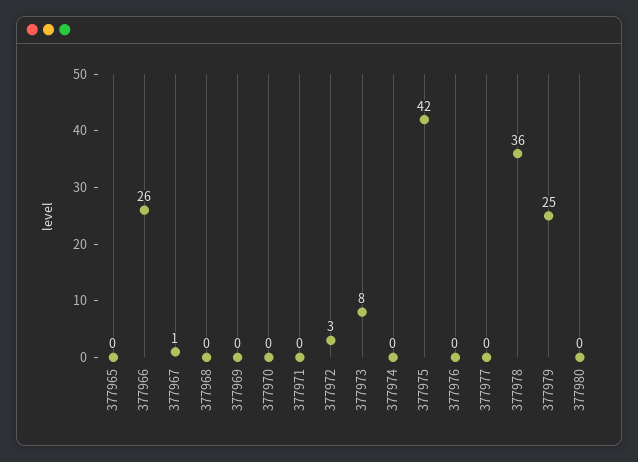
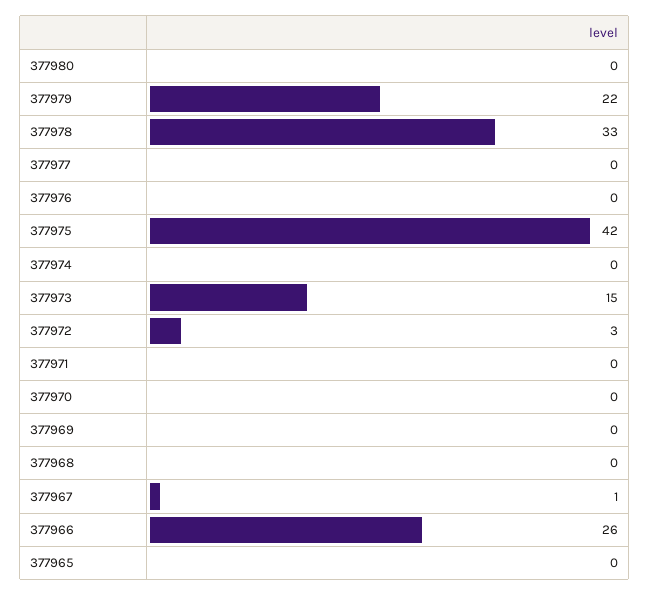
  {
    "377965": 0,
    "377966": 26,
    "377967": 1,
    "377968": 0,
    "377969": 0,
    "377970": 0,
    "377971": 0,
    "377972": 3,
-   "377973": 8,
+   "377973": 15,
    "377974": 0,
    "377975": 42,
    "377976": 0,
    "377977": 0,
-   "377978": 36,
+   "377978": 33,
-   "377979": 25,
+   "377979": 22,
    "377980": 0
  }

